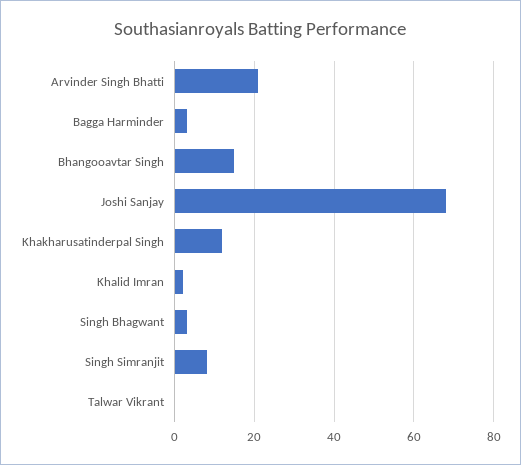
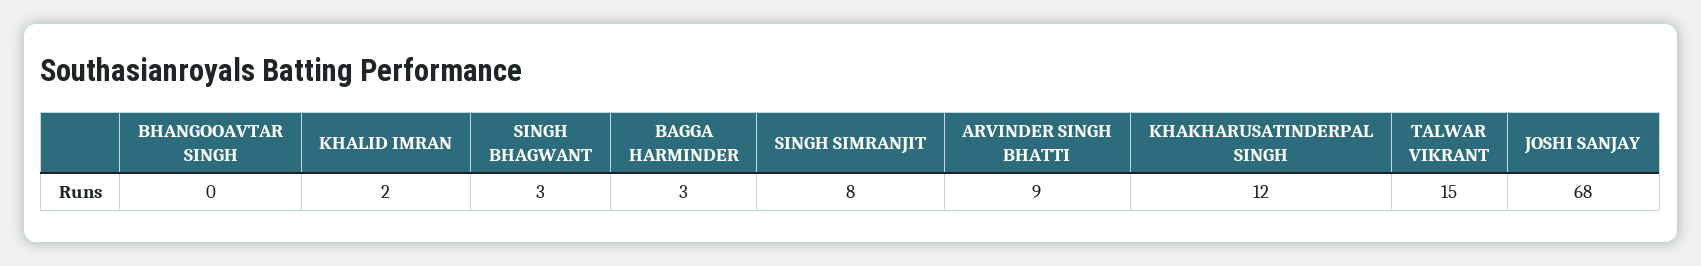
  {
-   "Arvinder Singh Bhatti": 20,
+   "Arvinder Singh Bhatti": 9,
    "Bagga Harminder": 3,
-   "Bhangooavtar Singh": 15,
+   "Bhangooavtar Singh": 0,
    "Joshi Sanjay": 68,
    "Khakharusatinderpal Singh": 12,
    "Khalid Imran": 2,
    "Singh Bhagwant": 3,
    "Singh Simranjit": 8,
-   "Talwar Vikrant": 0
+   "Talwar Vikrant": 15
  }

